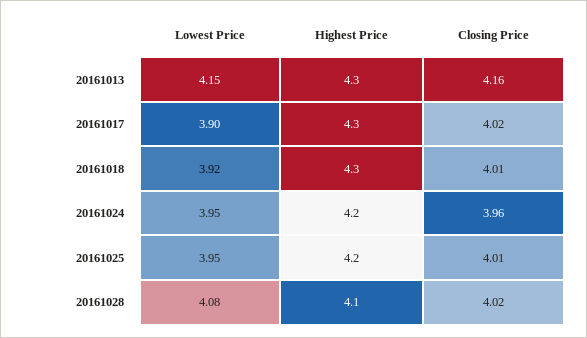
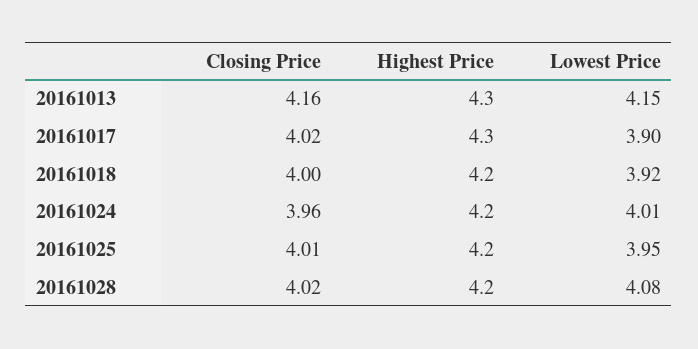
  {
    "Lowest Price": {
      "20161013": 4.15,
      "20161017": 3.9,
      "20161018": 3.92,
-     "20161024": 3.95,
+     "20161024": 4.01,
      "20161025": 3.95,
      "20161028": 4.08
    },
    "Highest Price": {
      "20161013": 4.3,
      "20161017": 4.3,
-     "20161018": 4.3,
+     "20161018": 4.2,
      "20161024": 4.2,
      "20161025": 4.2,
-     "20161028": 4.1
+     "20161028": 4.2
    },
    "Closing Price": {
      "20161013": 4.16,
      "20161017": 4.02,
-     "20161018": 4.01,
+     "20161018": 4,
      "20161024": 3.96,
      "20161025": 4.01,
      "20161028": 4.02
    }
  }

